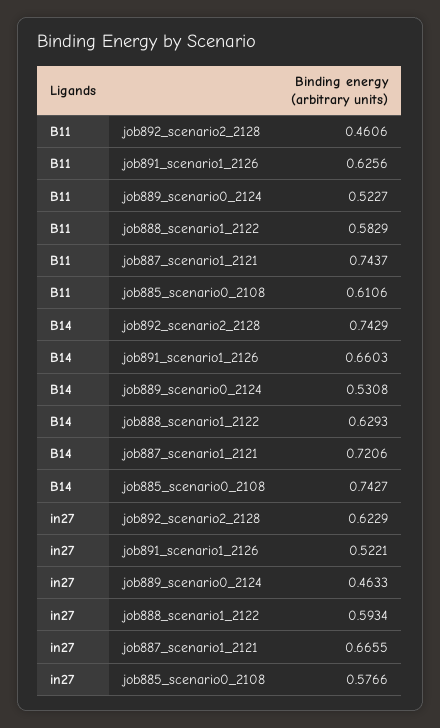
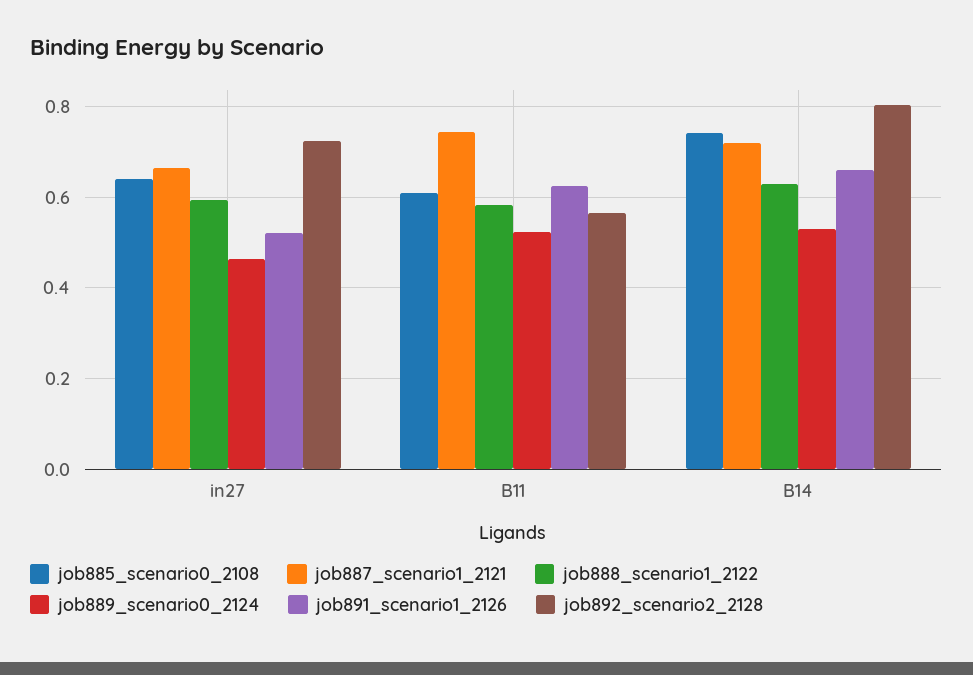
  {
    "job892_scenario2_2128": {
-     "B11": 0.4606,
+     "B11": 0.56,
-     "B14": 0.7429,
+     "B14": 0.8,
-     "in27": 0.6229
+     "in27": 0.72
    },
    "job891_scenario1_2126": {
      "B11": 0.6256,
      "B14": 0.6603,
      "in27": 0.5221
    },
    "job889_scenario0_2124": {
      "B11": 0.5227,
      "B14": 0.5308,
      "in27": 0.4633
    },
    "job888_scenario1_2122": {
      "B11": 0.5829,
      "B14": 0.6293,
      "in27": 0.5934
    },
    "job887_scenario1_2121": {
      "B11": 0.7437,
      "B14": 0.7206,
      "in27": 0.6655
    },
    "job885_scenario0_2108": {
      "B11": 0.6106,
      "B14": 0.7427,
-     "in27": 0.5766
+     "in27": 0.64
    }
  }

